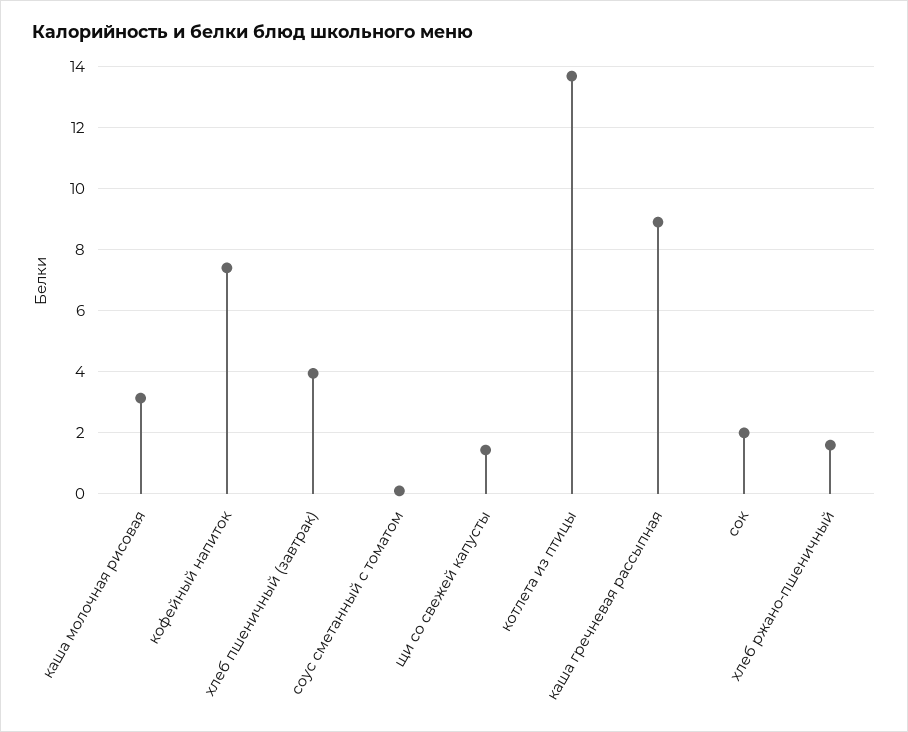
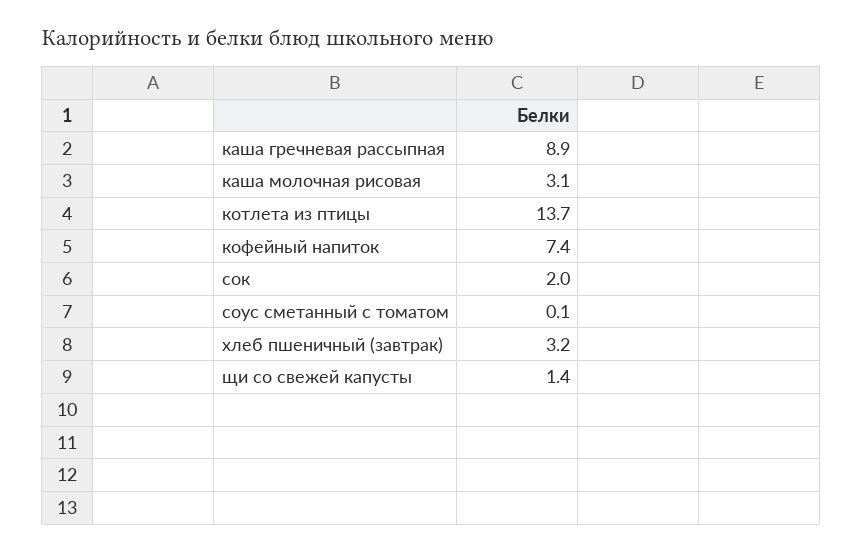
  {
    "каша молочная рисовая": 3.1,
    "кофейный напиток": 7.4,
-   "хлеб пшеничный (завтрак)": 4,
+   "хлеб пшеничный (завтрак)": 3.2,
    "соус сметанный с томатом": 0.1,
    "щи со свежей капусты": 1.4,
    "котлета из птицы": 13.7,
    "каша гречневая рассыпная": 8.9,
-   "сок": 2,
+   "сок": 2
-   "хлеб ржано-пшеничный": 1.6
  }

